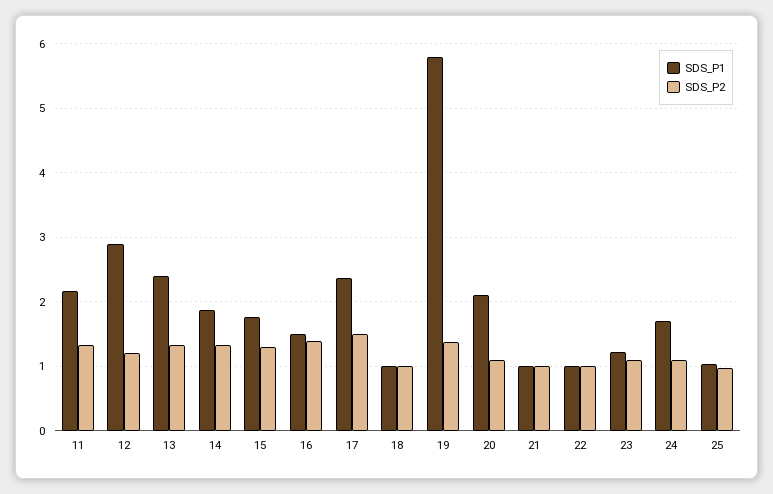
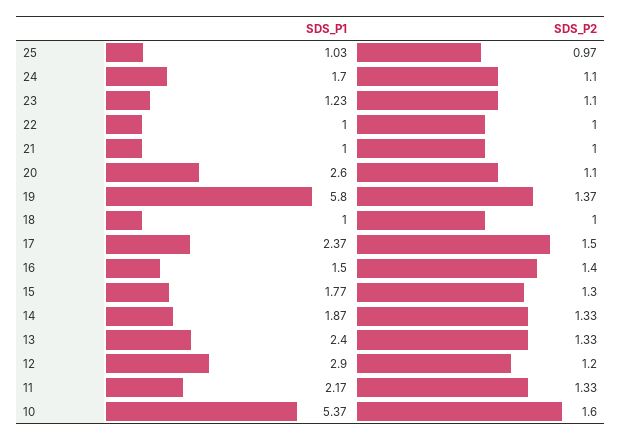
  {
    "SDS_P1": {
      "11": 2.17,
      "12": 2.9,
      "13": 2.4,
      "14": 1.87,
      "15": 1.77,
      "16": 1.5,
      "17": 2.37,
      "18": 1,
      "19": 5.8,
-     "20": 2.1,
+     "20": 2.6,
      "21": 1,
      "22": 1,
      "23": 1.23,
      "24": 1.7,
-     "25": 1.03
+     "25": 1.03,
+     "10": 5.37
    },
    "SDS_P2": {
      "11": 1.33,
      "12": 1.2,
      "13": 1.33,
      "14": 1.33,
      "15": 1.3,
      "16": 1.4,
      "17": 1.5,
      "18": 1,
      "19": 1.37,
      "20": 1.1,
      "21": 1,
      "22": 1,
      "23": 1.1,
      "24": 1.1,
-     "25": 0.97
+     "25": 0.97,
+     "10": 1.6
    }
  }

